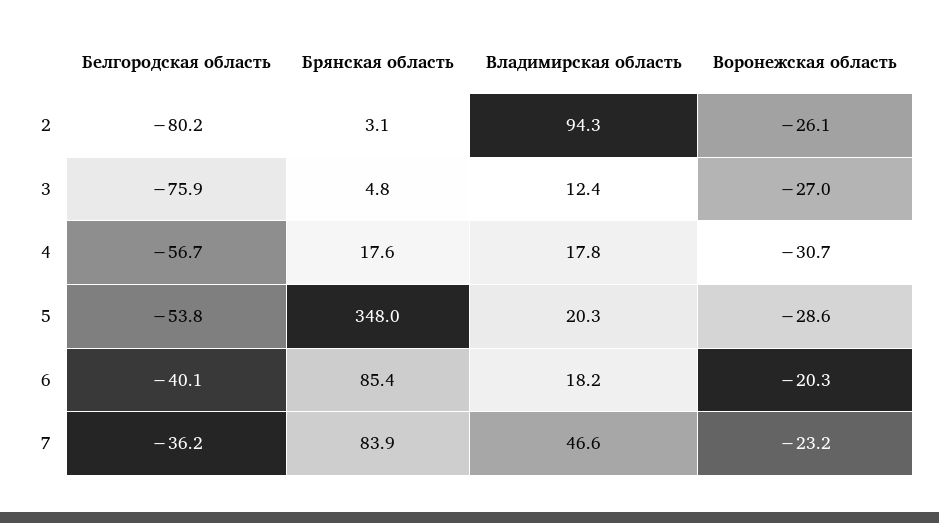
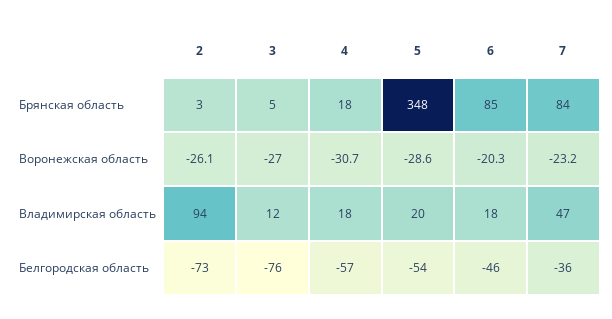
  {
    "Белгородская область": {
-     "2": -80.2,
+     "2": -73,
      "3": -75.9,
      "4": -56.7,
      "5": -53.8,
-     "6": -40.1,
+     "6": -46,
      "7": -36.2
    },
    "Брянская область": {
      "2": 3.1,
      "3": 4.8,
      "4": 17.6,
      "5": 348,
      "6": 85.4,
      "7": 83.9
    },
    "Владимирская область": {
      "2": 94.3,
      "3": 12.4,
      "4": 17.8,
      "5": 20.3,
      "6": 18.2,
      "7": 46.6
    },
    "Воронежская область": {
      "2": -26.1,
      "3": -27,
      "4": -30.7,
      "5": -28.6,
      "6": -20.3,
      "7": -23.2
    }
  }

